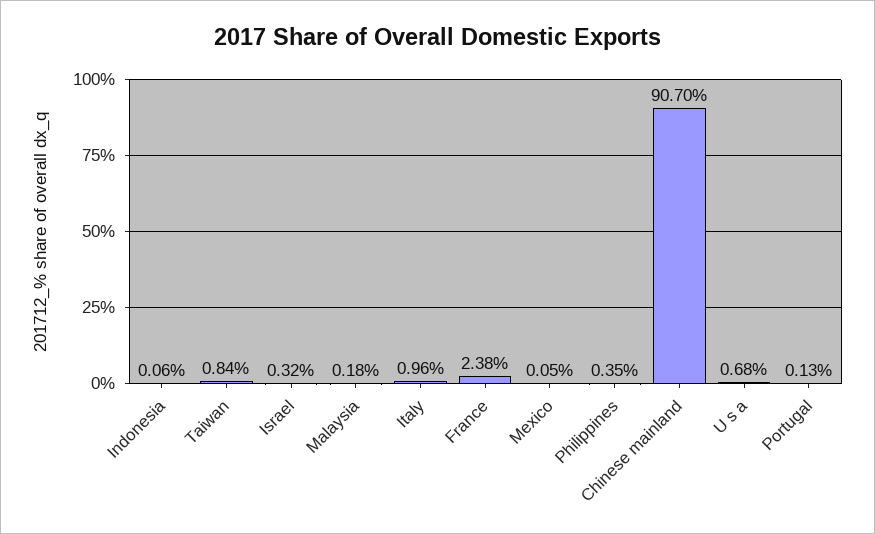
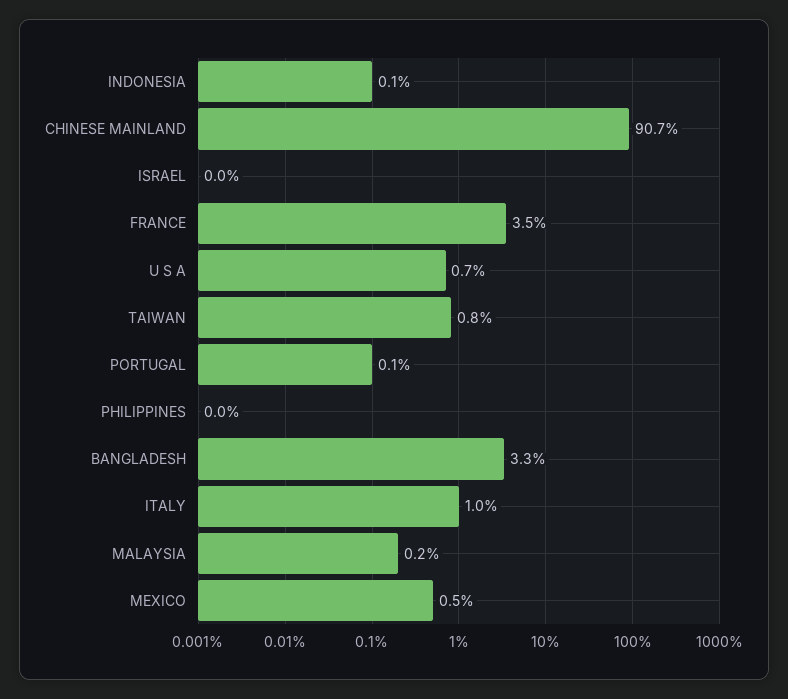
  {
    "Indonesia": 0.06,
    "Taiwan": 0.84,
-   "Israel": 0.32,
+   "Israel": 0,
    "Malaysia": 0.18,
    "Italy": 0.96,
-   "France": 2.38,
+   "France": 3.5,
-   "Mexico": 0.05,
+   "Mexico": 0.5,
-   "Philippines": 0.35,
+   "Philippines": 0,
    "Chinese mainland": 90.7,
    "U s a": 0.68,
-   "Portugal": 0.13
+   "Portugal": 0.13,
+   "BANGLADESH": 3.3
  }

